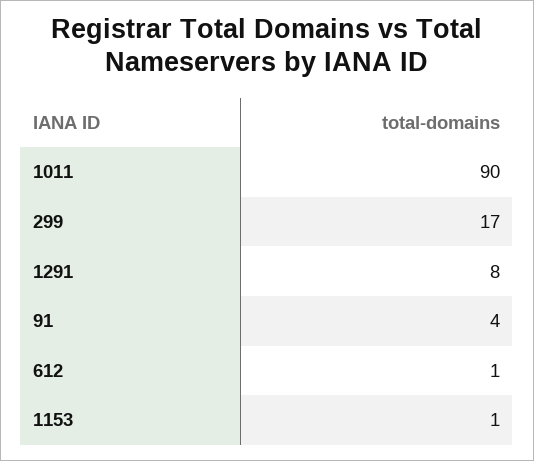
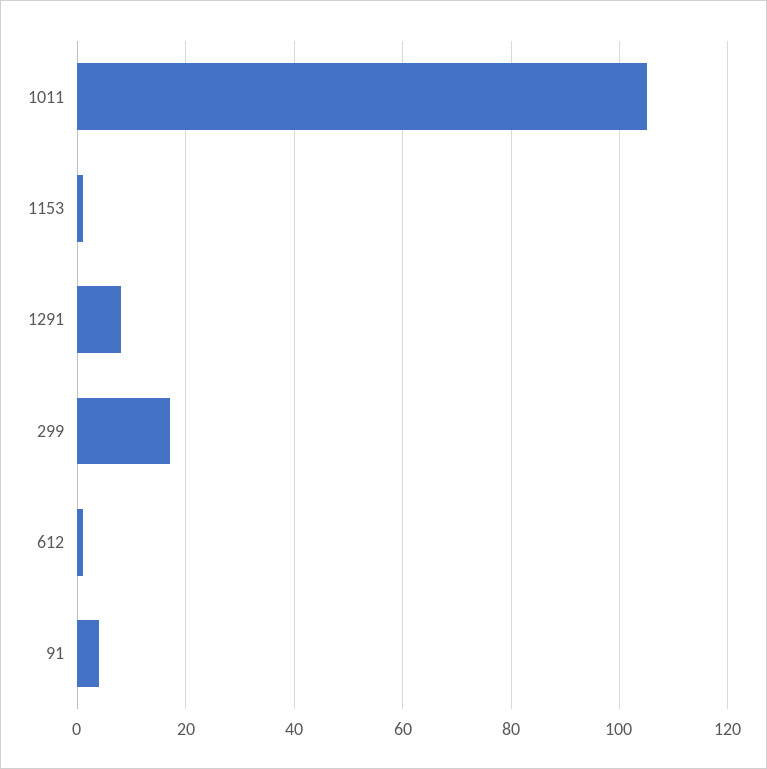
  {
-   "1011": 90,
+   "1011": 105,
    "299": 17,
    "1291": 8,
    "91": 4,
    "612": 1,
    "1153": 1
  }

